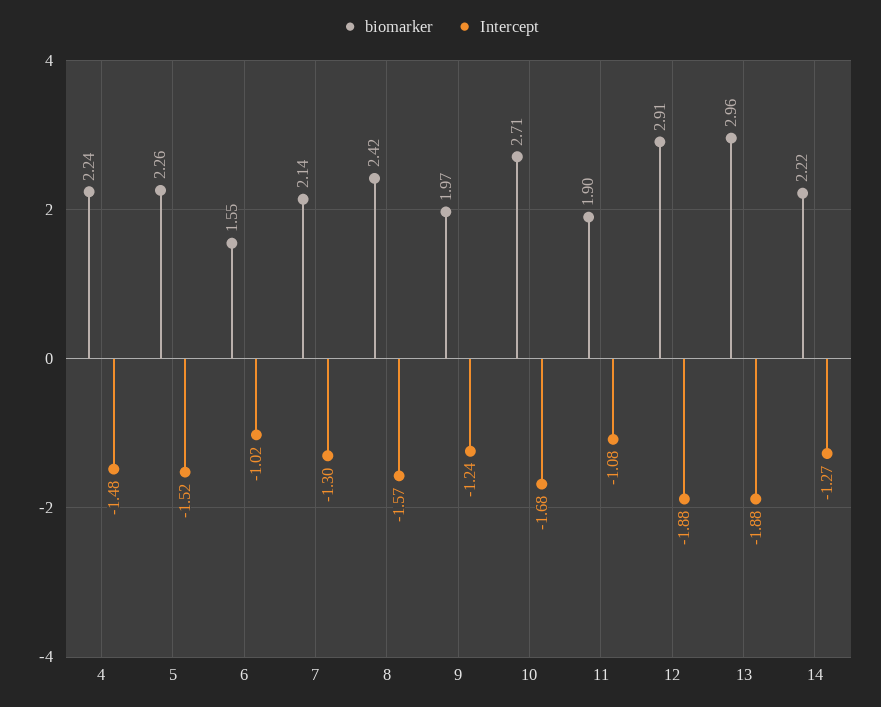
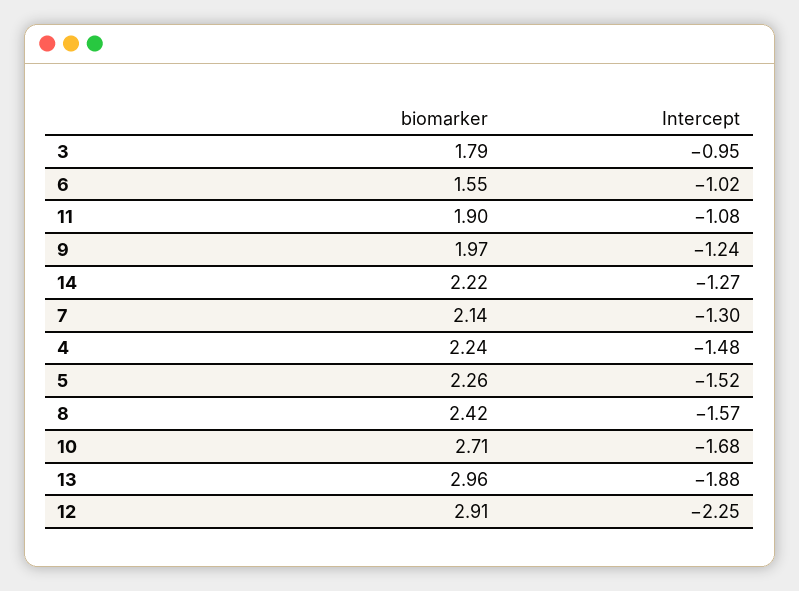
  {
    "biomarker": {
      "4": 2.24,
      "5": 2.26,
      "6": 1.55,
      "7": 2.14,
      "8": 2.42,
      "9": 1.97,
      "10": 2.71,
      "11": 1.9,
      "12": 2.91,
      "13": 2.96,
-     "14": 2.22
+     "14": 2.22,
+     "3": 1.79
    },
    "Intercept": {
      "4": -1.48,
      "5": -1.52,
      "6": -1.02,
      "7": -1.3,
      "8": -1.57,
      "9": -1.24,
      "10": -1.68,
      "11": -1.08,
-     "12": -1.88,
+     "12": -2.25,
      "13": -1.88,
-     "14": -1.27
+     "14": -1.27,
+     "3": -0.95
    }
  }

